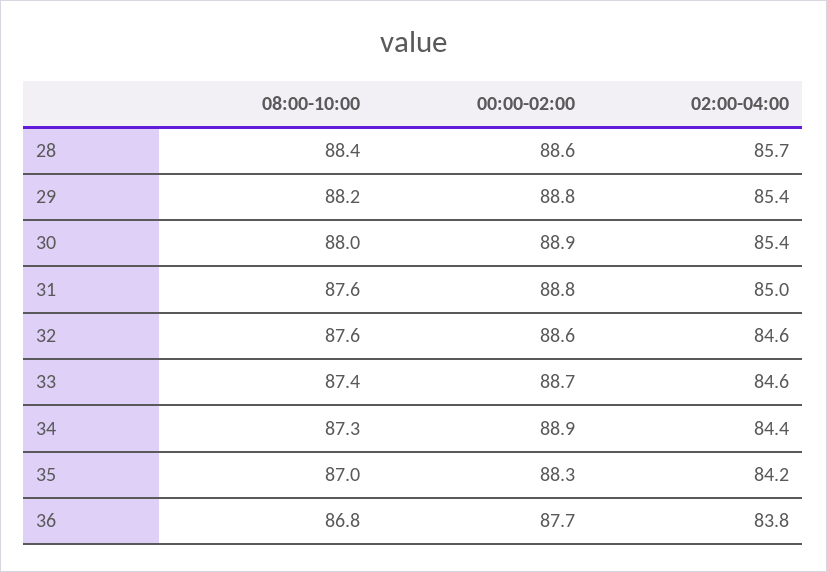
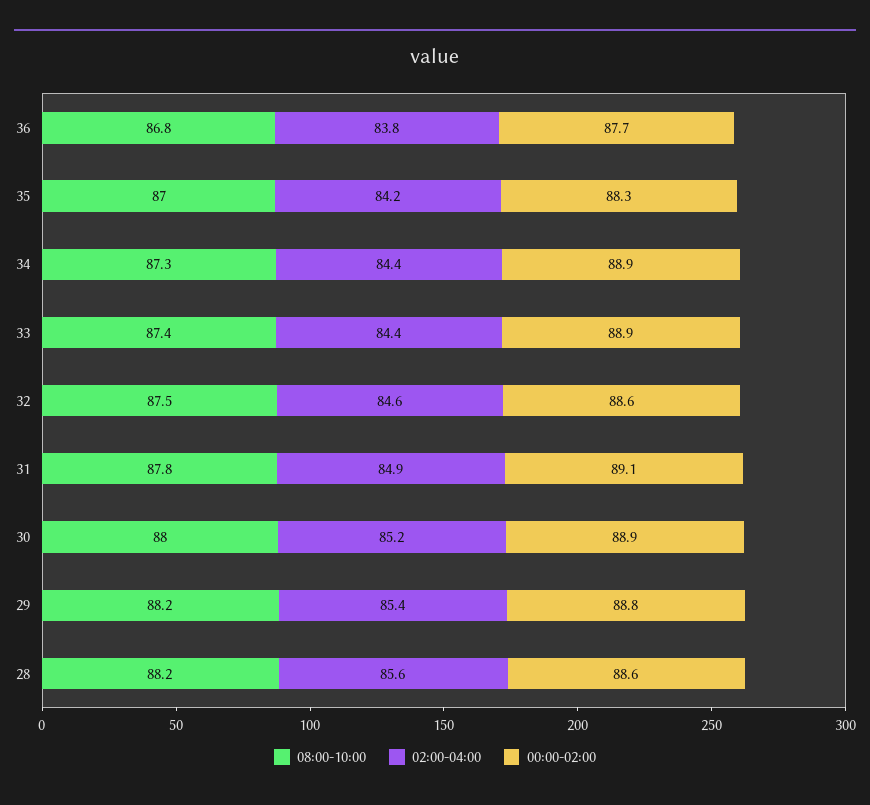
  {
    "08:00-10:00": {
-     "28": 88.4,
+     "28": 88.2,
      "29": 88.2,
      "30": 88,
-     "31": 87.6,
+     "31": 87.8,
-     "32": 87.6,
+     "32": 87.5,
      "33": 87.4,
      "34": 87.3,
      "35": 87,
      "36": 86.8
    },
    "00:00-02:00": {
      "28": 88.6,
      "29": 88.8,
      "30": 88.9,
-     "31": 88.8,
+     "31": 89.1,
      "32": 88.6,
-     "33": 88.7,
+     "33": 88.9,
      "34": 88.9,
      "35": 88.3,
      "36": 87.7
    },
    "02:00-04:00": {
-     "28": 85.7,
+     "28": 85.6,
      "29": 85.4,
-     "30": 85.4,
+     "30": 85.2,
-     "31": 85,
+     "31": 84.9,
      "32": 84.6,
-     "33": 84.6,
+     "33": 84.4,
      "34": 84.4,
      "35": 84.2,
      "36": 83.8
    }
  }

